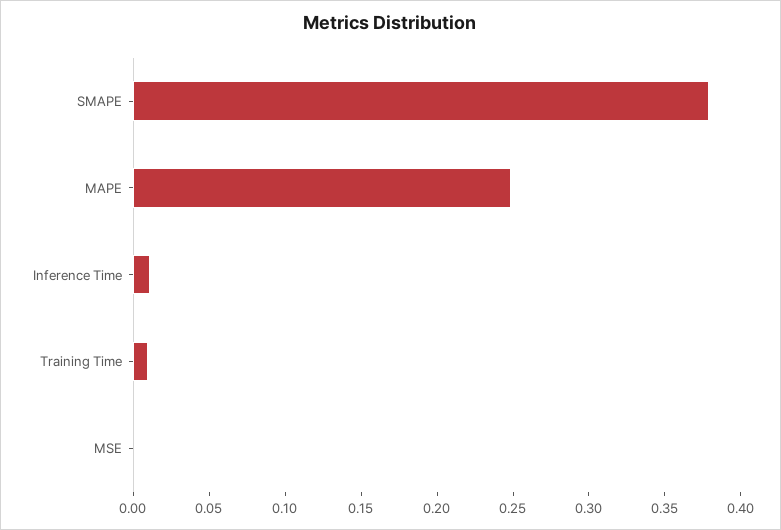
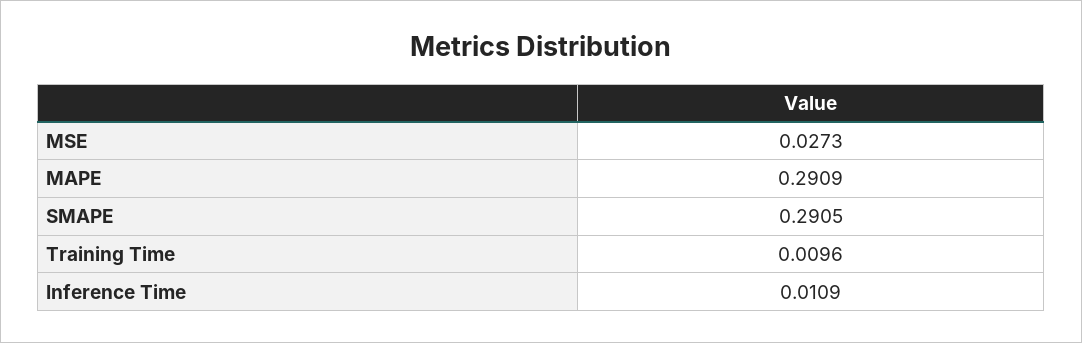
  {
-   "SMAPE": 0.38,
+   "SMAPE": 0.2905,
-   "MAPE": 0.25,
+   "MAPE": 0.2909,
    "Inference Time": 0.0109,
    "Training Time": 0.0096,
-   "MSE": 0
+   "MSE": 0.0273
  }

